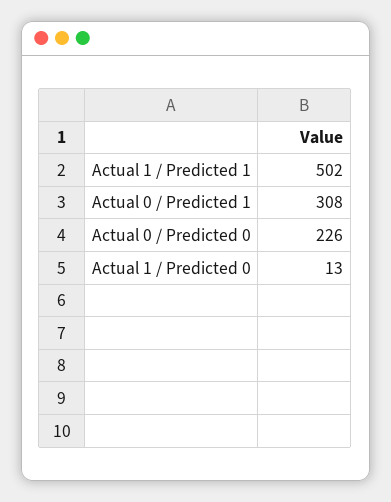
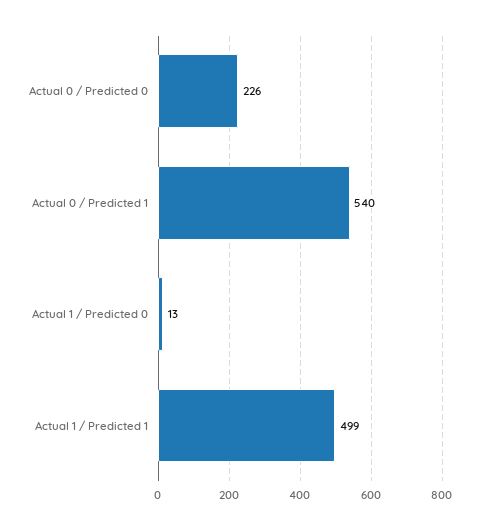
  {
-   "Actual 1 / Predicted 1": 502,
+   "Actual 1 / Predicted 1": 499,
-   "Actual 0 / Predicted 1": 308,
+   "Actual 0 / Predicted 1": 540,
    "Actual 0 / Predicted 0": 226,
    "Actual 1 / Predicted 0": 13
  }

